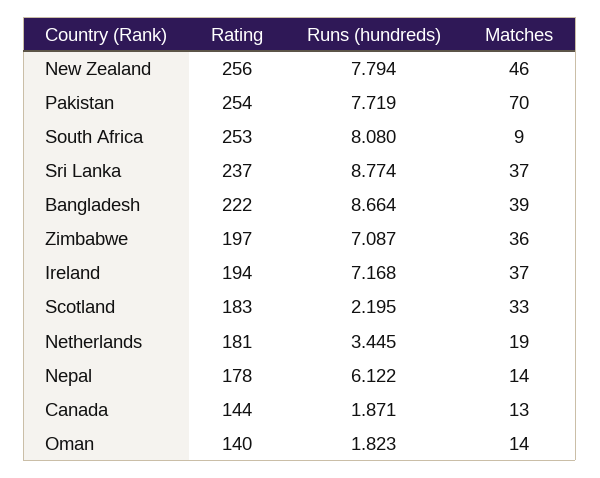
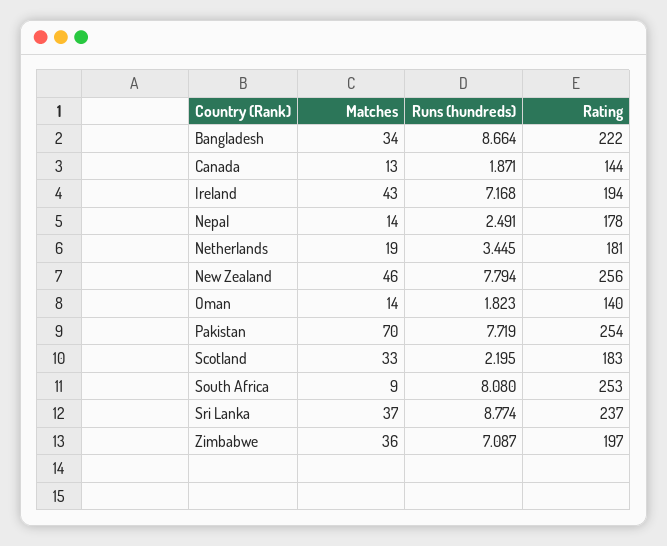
  {
    "Rating": {
      "New Zealand": 256,
      "Pakistan": 254,
      "South Africa": 253,
      "Sri Lanka": 237,
      "Bangladesh": 222,
      "Zimbabwe": 197,
      "Ireland": 194,
      "Scotland": 183,
      "Netherlands": 181,
      "Nepal": 178,
      "Canada": 144,
      "Oman": 140
    },
    "Runs (hundreds)": {
      "New Zealand": 7.794,
      "Pakistan": 7.719,
      "South Africa": 8.08,
      "Sri Lanka": 8.774,
      "Bangladesh": 8.664,
      "Zimbabwe": 7.087,
      "Ireland": 7.168,
      "Scotland": 2.195,
      "Netherlands": 3.445,
-     "Nepal": 6.122,
+     "Nepal": 2.491,
      "Canada": 1.871,
      "Oman": 1.823
    },
    "Matches": {
      "New Zealand": 46,
      "Pakistan": 70,
      "South Africa": 9,
      "Sri Lanka": 37,
-     "Bangladesh": 39,
+     "Bangladesh": 34,
      "Zimbabwe": 36,
-     "Ireland": 37,
+     "Ireland": 43,
      "Scotland": 33,
      "Netherlands": 19,
      "Nepal": 14,
      "Canada": 13,
      "Oman": 14
    }
  }

